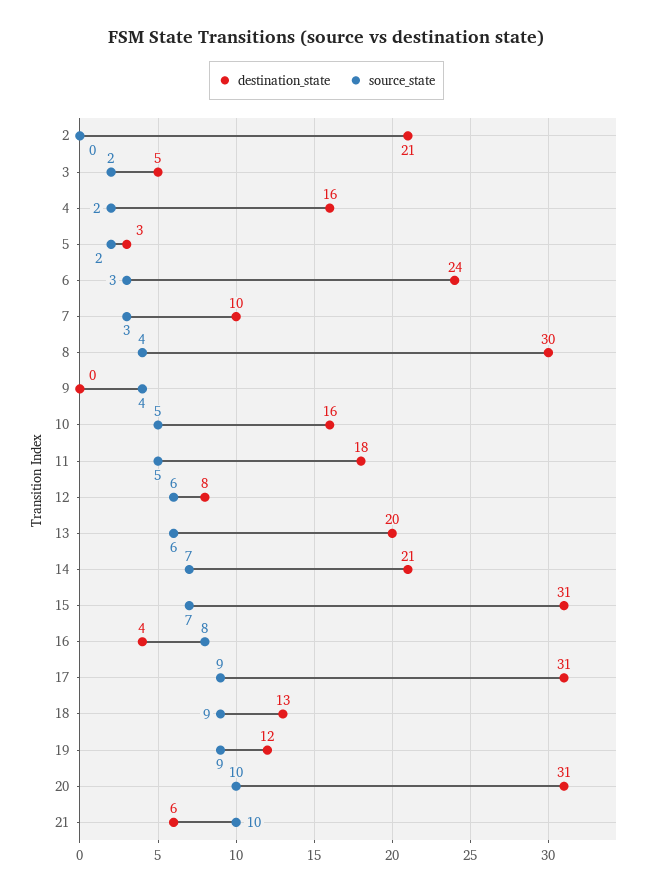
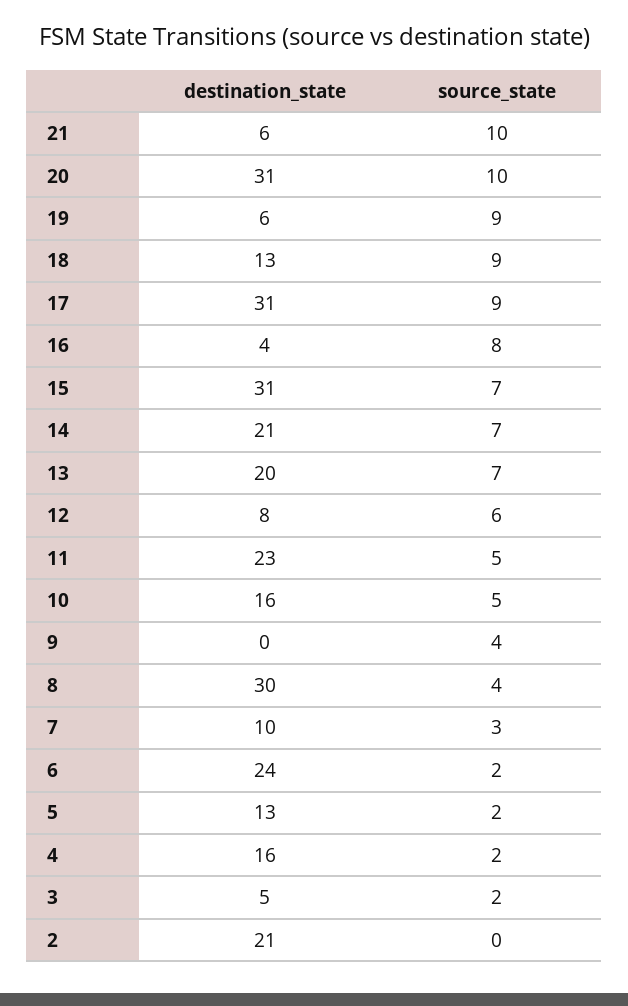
  {
    "destination_state": {
      "2": 21,
      "3": 5,
      "4": 16,
-     "5": 3,
+     "5": 13,
      "6": 24,
      "7": 10,
      "8": 30,
      "9": 0,
      "10": 16,
-     "11": 18,
+     "11": 23,
      "12": 8,
      "13": 20,
      "14": 21,
      "15": 31,
      "16": 4,
      "17": 31,
      "18": 13,
-     "19": 12,
+     "19": 6,
      "20": 31,
      "21": 6
    },
    "source_state": {
      "2": 0,
      "3": 2,
      "4": 2,
      "5": 2,
-     "6": 3,
+     "6": 2,
      "7": 3,
      "8": 4,
      "9": 4,
      "10": 5,
      "11": 5,
      "12": 6,
-     "13": 6,
+     "13": 7,
      "14": 7,
      "15": 7,
      "16": 8,
      "17": 9,
      "18": 9,
      "19": 9,
      "20": 10,
      "21": 10
    }
  }

